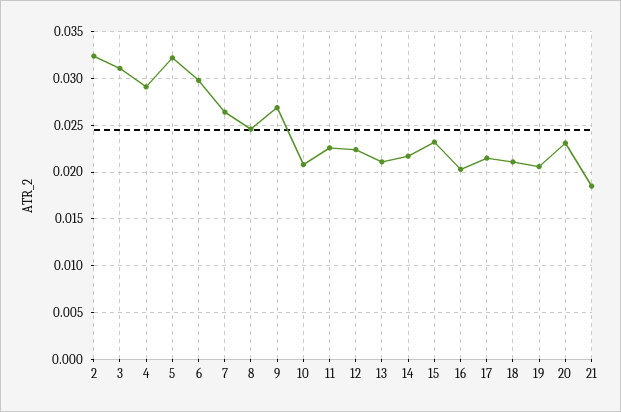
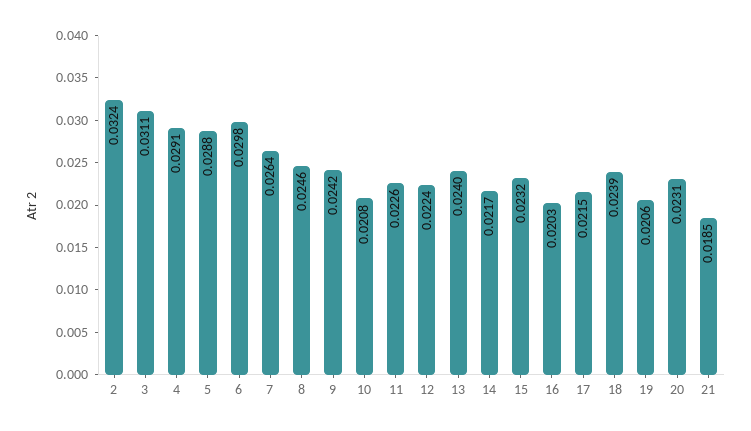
  {
    "2": 0.0324,
    "3": 0.0311,
    "4": 0.0291,
-   "5": 0.032,
+   "5": 0.0288,
    "6": 0.0298,
    "7": 0.0264,
    "8": 0.0246,
-   "9": 0.027,
+   "9": 0.0242,
    "10": 0.0208,
    "11": 0.0226,
    "12": 0.0224,
-   "13": 0.021,
+   "13": 0.024,
    "14": 0.0217,
    "15": 0.0232,
    "16": 0.0203,
    "17": 0.0215,
-   "18": 0.021,
+   "18": 0.0239,
    "19": 0.0206,
    "20": 0.0231,
    "21": 0.0185
  }

